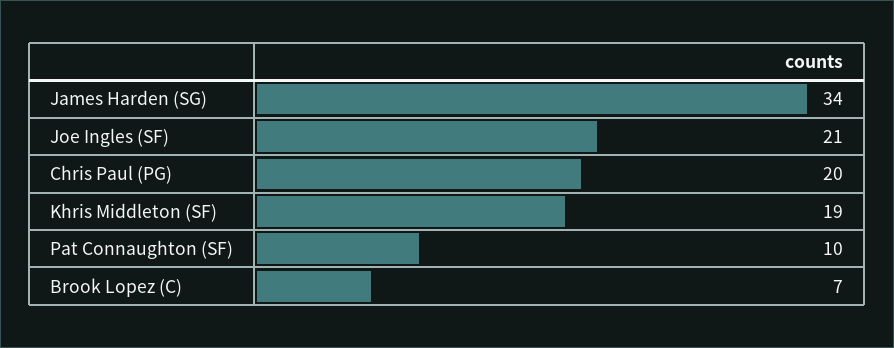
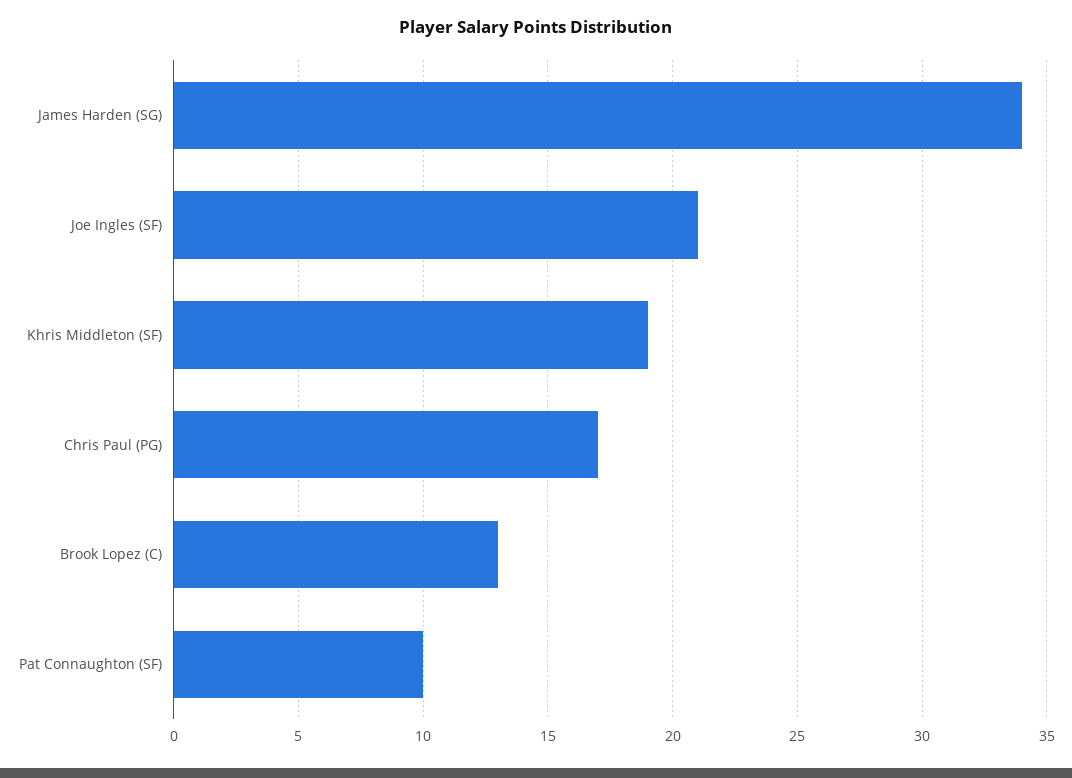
  {
    "James Harden (SG)": 34,
    "Joe Ingles (SF)": 21,
-   "Chris Paul (PG)": 20,
+   "Chris Paul (PG)": 17,
    "Khris Middleton (SF)": 19,
    "Pat Connaughton (SF)": 10,
-   "Brook Lopez (C)": 7
+   "Brook Lopez (C)": 13
  }

